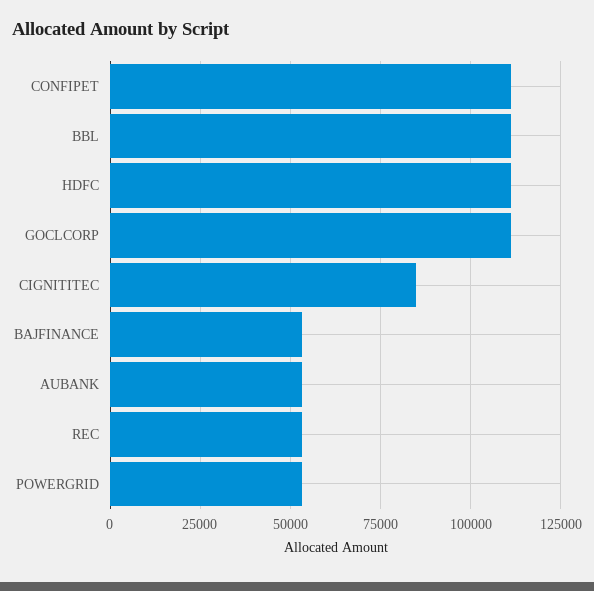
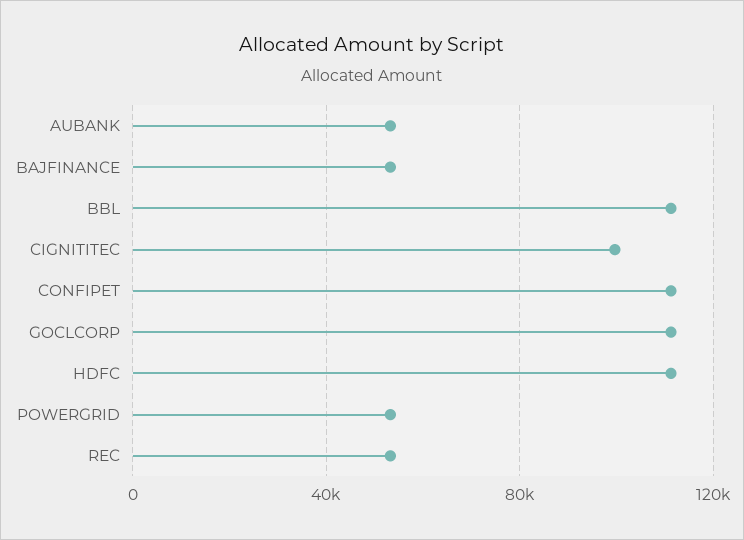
  {
    "CONFIPET": 112500,
    "BBL": 112500,
    "HDFC": 112500,
    "GOCLCORP": 112500,
-   "CIGNITITEC": 85000,
+   "CIGNITITEC": 100000,
    "BAJFINANCE": 52500,
    "AUBANK": 52500,
    "REC": 52500,
    "POWERGRID": 52500
  }

